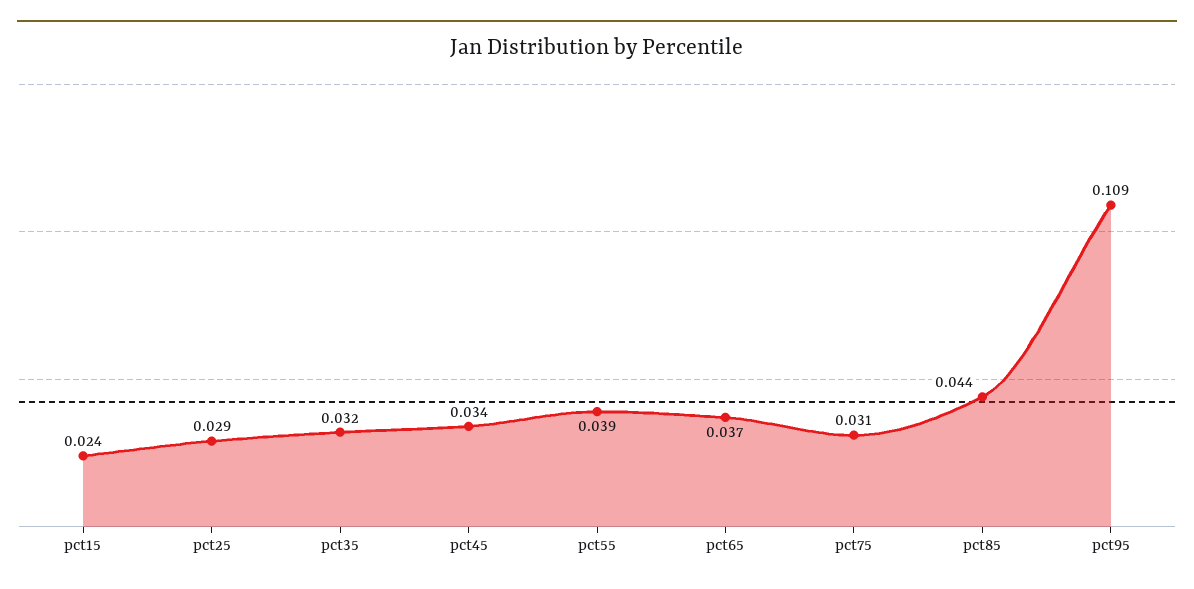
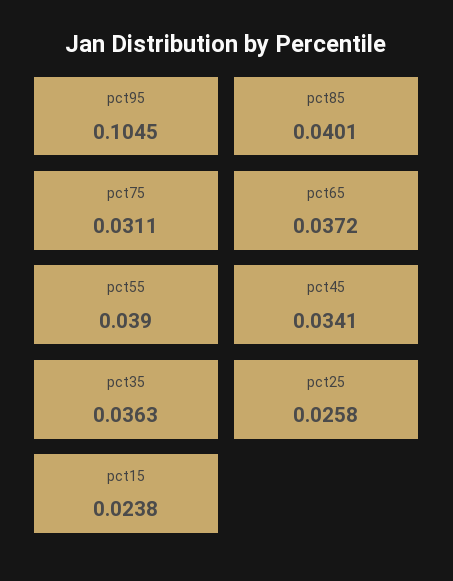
  {
    "pct15": 0.0238,
-   "pct25": 0.029,
+   "pct25": 0.0258,
-   "pct35": 0.032,
+   "pct35": 0.0363,
    "pct45": 0.0341,
    "pct55": 0.039,
    "pct65": 0.0372,
    "pct75": 0.0311,
-   "pct85": 0.044,
+   "pct85": 0.0401,
-   "pct95": 0.109
+   "pct95": 0.1045
  }

